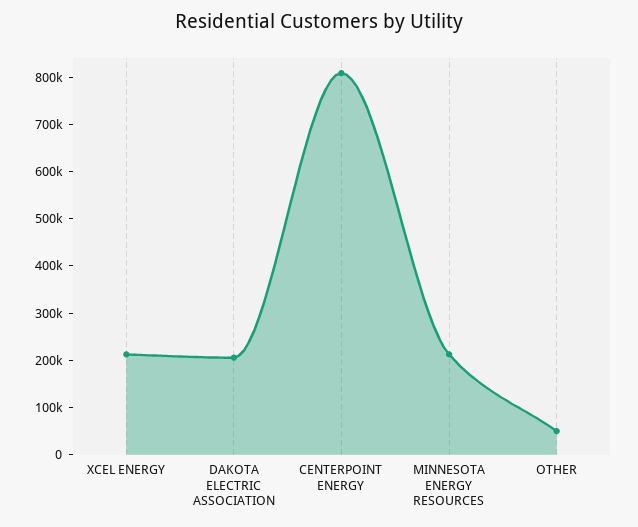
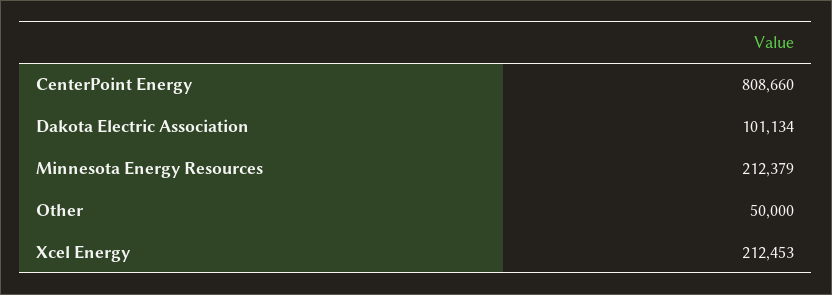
  {
    "XCEL ENERGY": 212453,
-   "DAKOTA ELECTRIC ASSOCIATION": 200000,
+   "DAKOTA ELECTRIC ASSOCIATION": 101134,
    "CENTERPOINT ENERGY": 808660,
    "MINNESOTA ENERGY RESOURCES": 212379,
    "OTHER": 50000
  }

